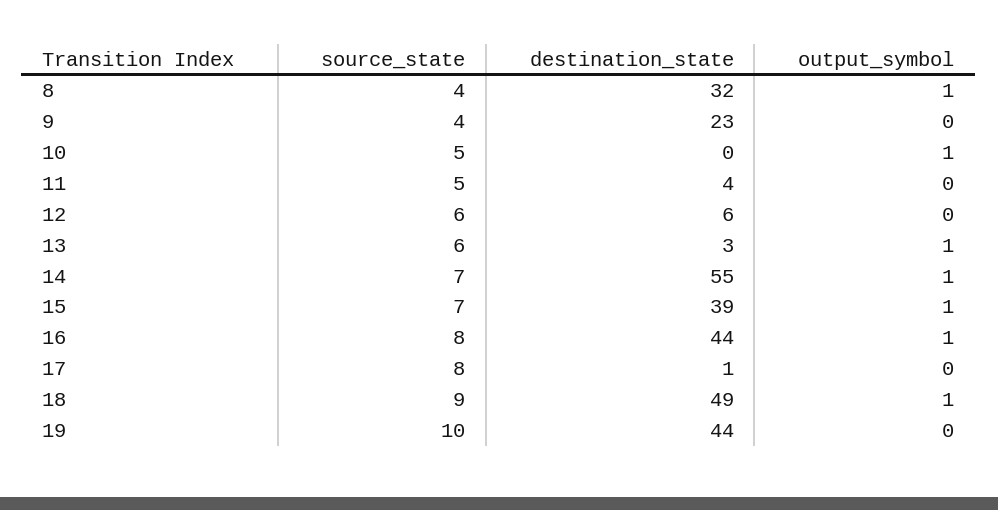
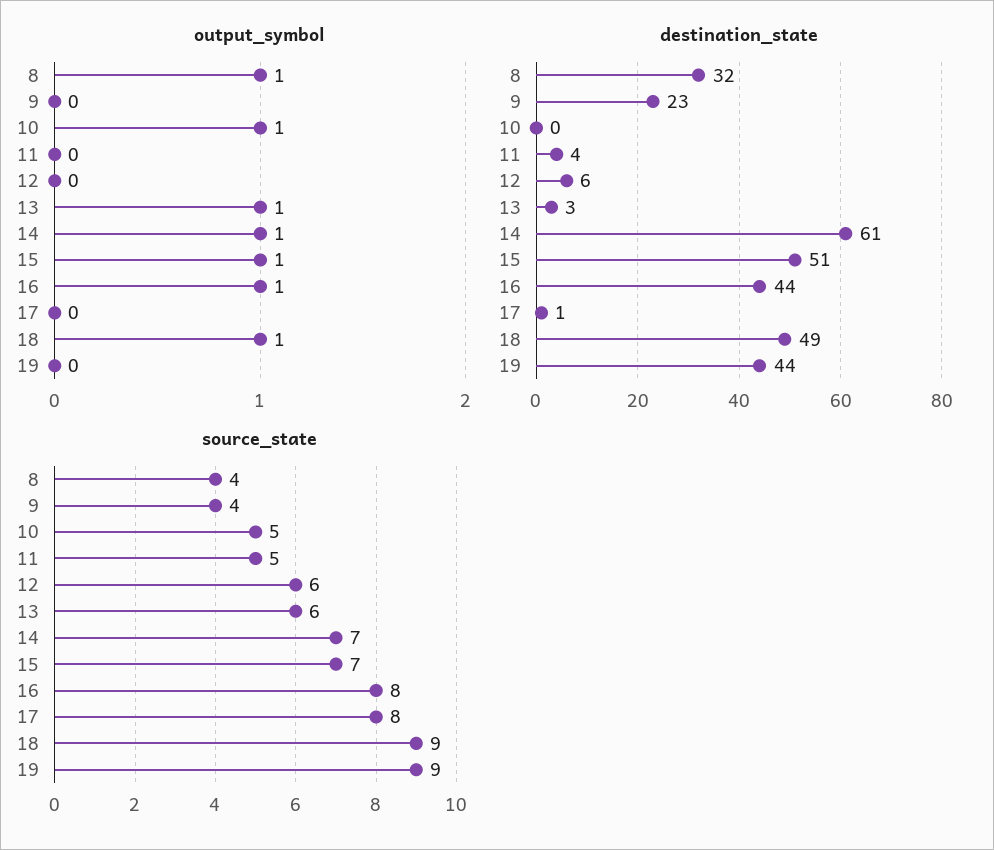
  {
    "source_state": {
      "8": 4,
      "9": 4,
      "10": 5,
      "11": 5,
      "12": 6,
      "13": 6,
      "14": 7,
      "15": 7,
      "16": 8,
      "17": 8,
      "18": 9,
-     "19": 10
+     "19": 9
    },
    "destination_state": {
      "8": 32,
      "9": 23,
      "10": 0,
      "11": 4,
      "12": 6,
      "13": 3,
-     "14": 55,
+     "14": 61,
-     "15": 39,
+     "15": 51,
      "16": 44,
      "17": 1,
      "18": 49,
      "19": 44
    },
    "output_symbol": {
      "8": 1,
      "9": 0,
      "10": 1,
      "11": 0,
      "12": 0,
      "13": 1,
      "14": 1,
      "15": 1,
      "16": 1,
      "17": 0,
      "18": 1,
      "19": 0
    }
  }

